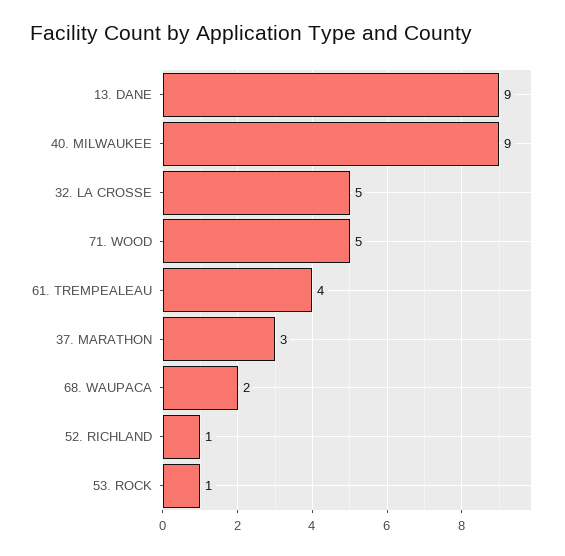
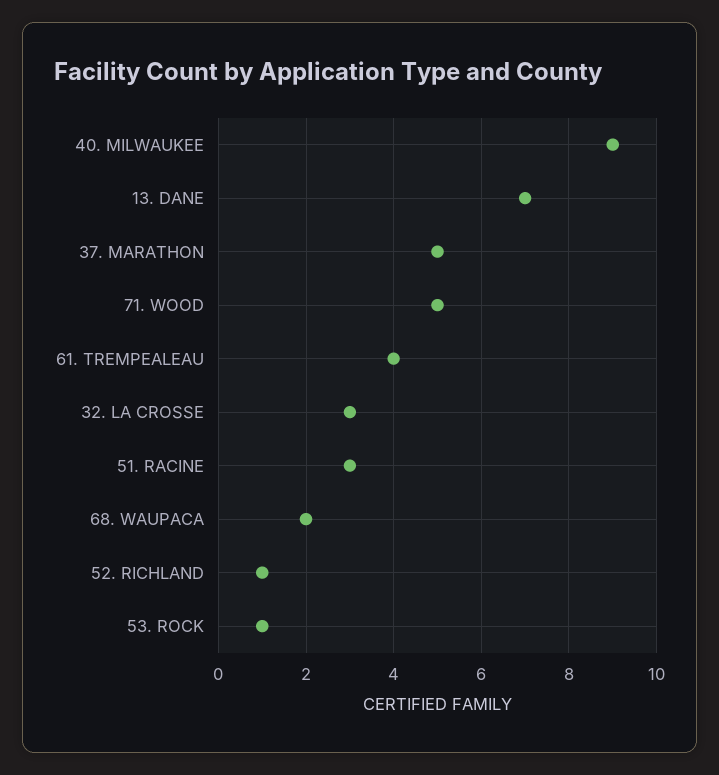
  {
-   "13. DANE": 9,
+   "13. DANE": 7,
    "40. MILWAUKEE": 9,
-   "32. LA CROSSE": 5,
+   "32. LA CROSSE": 3,
    "71. WOOD": 5,
    "61. TREMPEALEAU": 4,
-   "37. MARATHON": 3,
+   "37. MARATHON": 5,
    "68. WAUPACA": 2,
    "52. RICHLAND": 1,
-   "53. ROCK": 1
+   "53. ROCK": 1,
+   "51. RACINE": 3
  }

